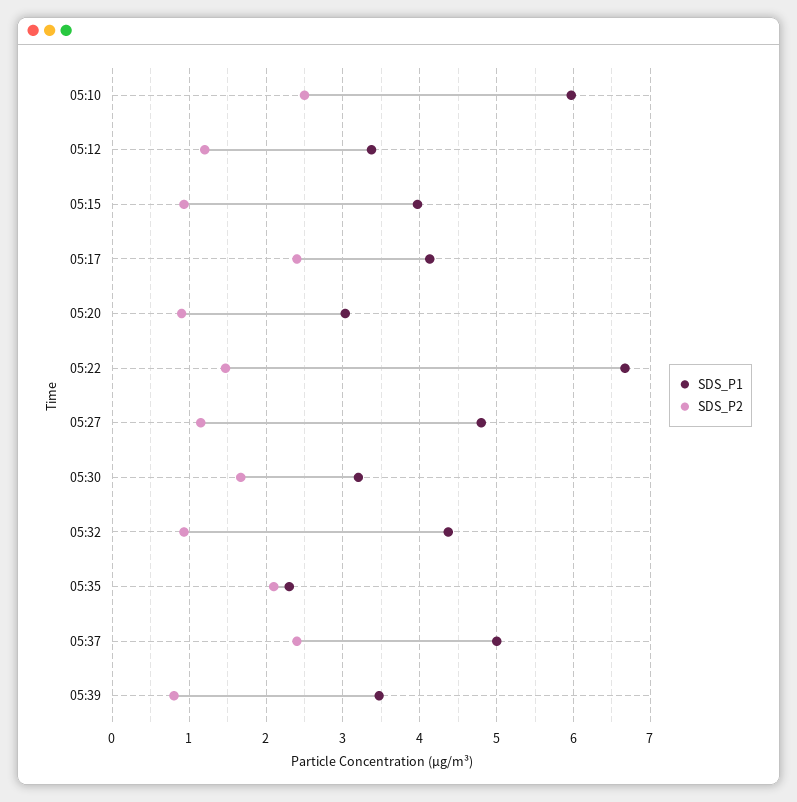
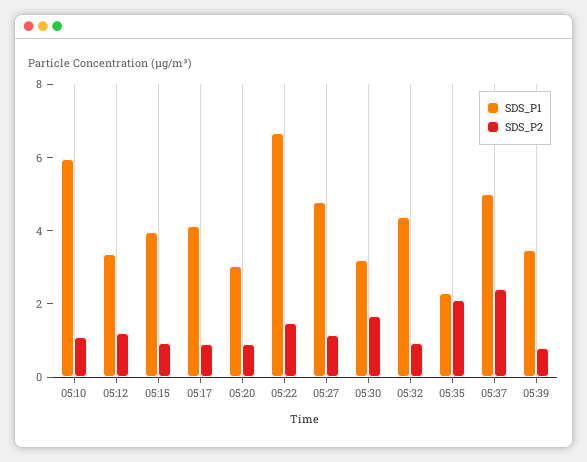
  {
    "SDS_P1": {
      "05:10": 6,
      "05:12": 3.4,
      "05:15": 4,
      "05:17": 4.1,
      "05:20": 3,
      "05:22": 6.7,
      "05:27": 4.8,
      "05:30": 3.2,
      "05:32": 4.4,
      "05:35": 2.3,
      "05:37": 5,
      "05:39": 3.5
    },
    "SDS_P2": {
-     "05:10": 2.5,
+     "05:10": 1,
      "05:12": 1.2,
      "05:15": 0.9,
-     "05:17": 2.4,
+     "05:17": 1,
      "05:20": 0.9,
      "05:22": 1.5,
      "05:27": 1.2,
      "05:30": 1.7,
      "05:32": 0.9,
      "05:35": 2.1,
      "05:37": 2.4,
      "05:39": 0.8
    }
  }

